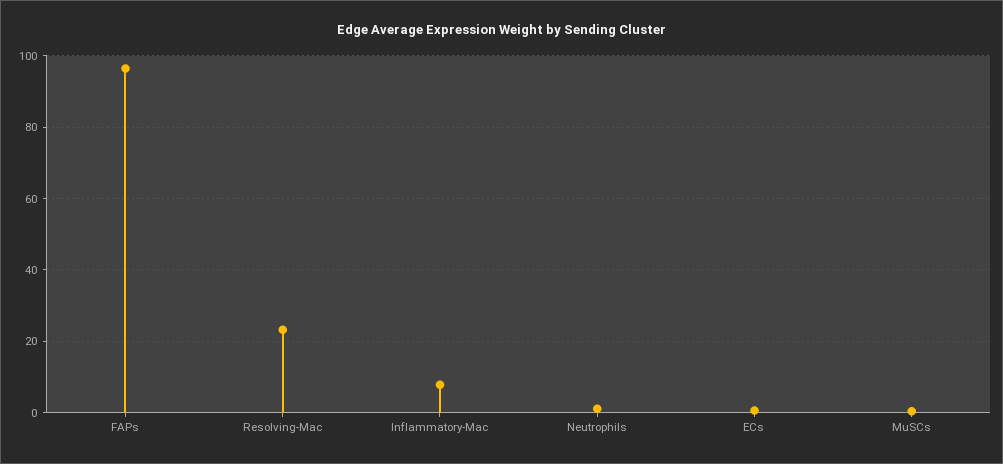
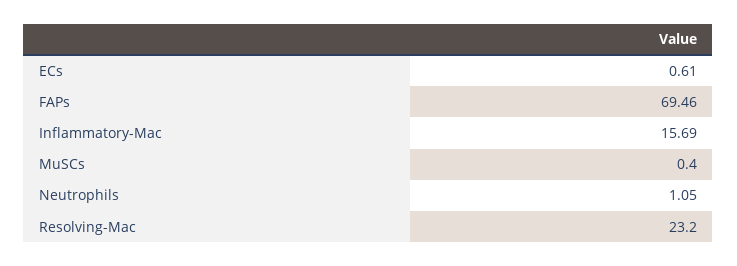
  {
-   "FAPs": 96,
+   "FAPs": 69.46,
    "Resolving-Mac": 23.2,
-   "Inflammatory-Mac": 8,
+   "Inflammatory-Mac": 15.69,
    "Neutrophils": 1.05,
    "ECs": 0.61,
    "MuSCs": 0.4
  }

